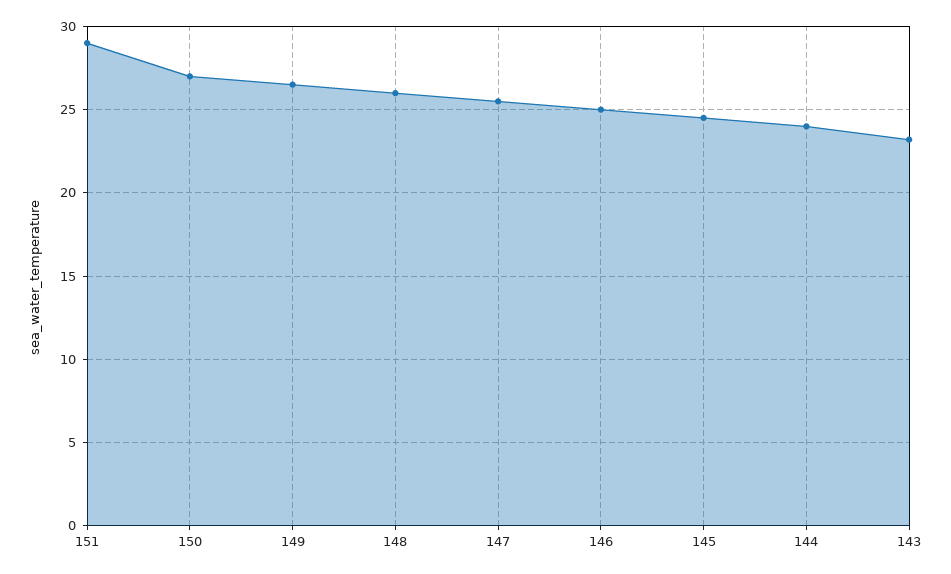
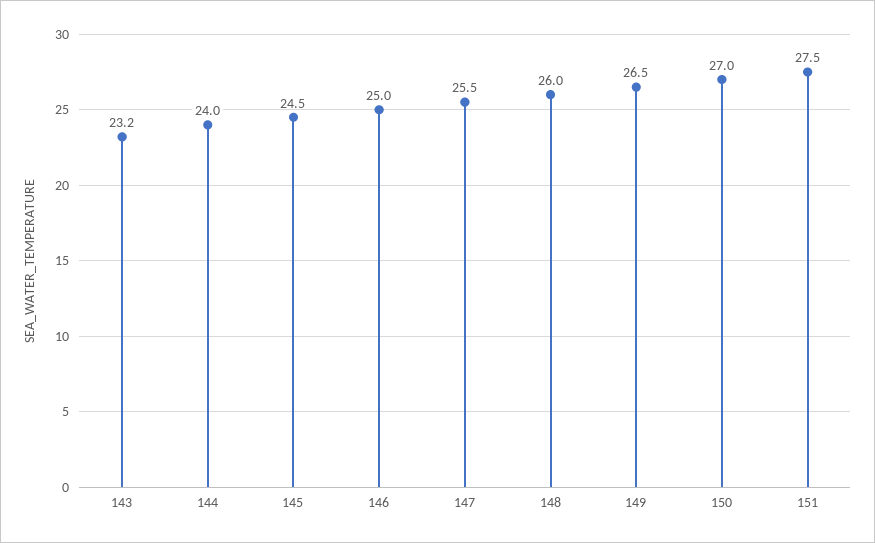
  {
-   "151": 29,
+   "151": 27.5,
    "150": 27,
    "149": 26.5,
    "148": 26,
    "147": 25.5,
    "146": 25,
    "145": 24.5,
    "144": 24,
    "143": 23.2
  }

